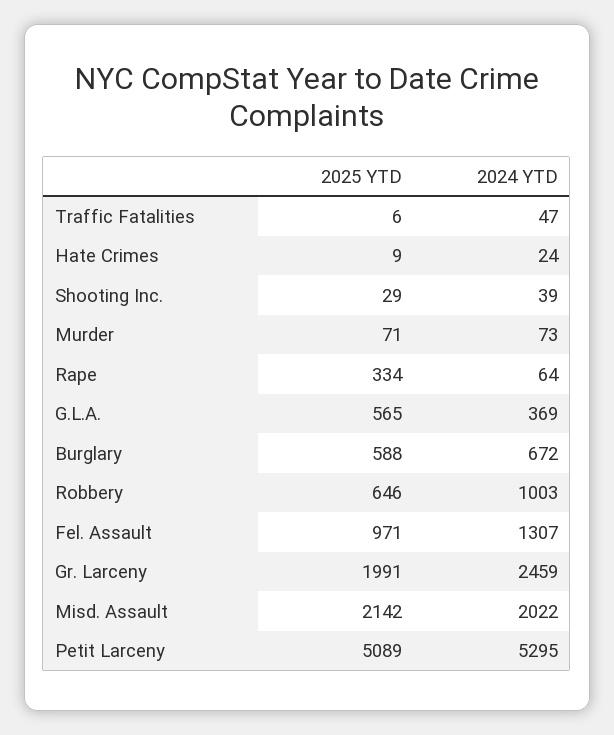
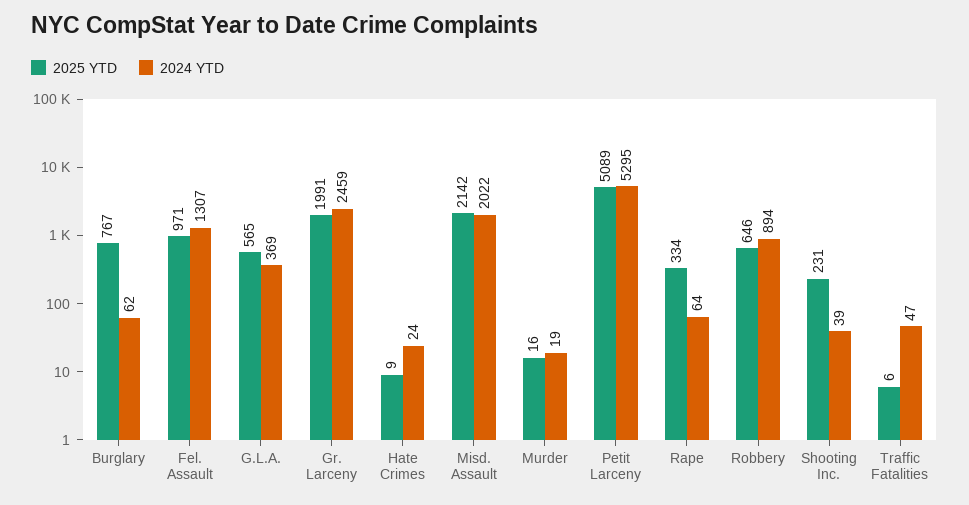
  {
    "2025 YTD": {
      "Traffic Fatalities": 6,
      "Hate Crimes": 9,
-     "Shooting Inc.": 29,
+     "Shooting Inc.": 231,
-     "Murder": 71,
+     "Murder": 16,
      "Rape": 334,
      "G.L.A.": 565,
-     "Burglary": 588,
+     "Burglary": 767,
      "Robbery": 646,
      "Fel. Assault": 971,
      "Gr. Larceny": 1991,
      "Misd. Assault": 2142,
      "Petit Larceny": 5089
    },
    "2024 YTD": {
      "Traffic Fatalities": 47,
      "Hate Crimes": 24,
      "Shooting Inc.": 39,
-     "Murder": 73,
+     "Murder": 19,
      "Rape": 64,
      "G.L.A.": 369,
-     "Burglary": 672,
+     "Burglary": 62,
-     "Robbery": 1003,
+     "Robbery": 894,
      "Fel. Assault": 1307,
      "Gr. Larceny": 2459,
      "Misd. Assault": 2022,
      "Petit Larceny": 5295
    }
  }

